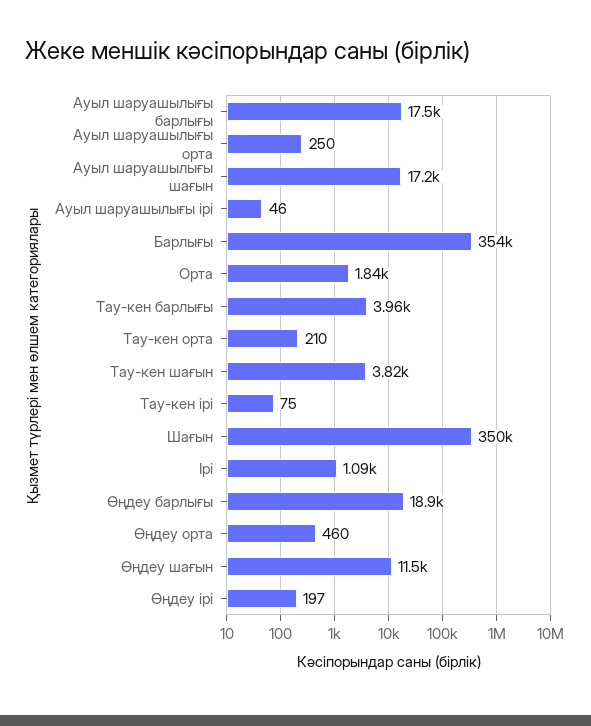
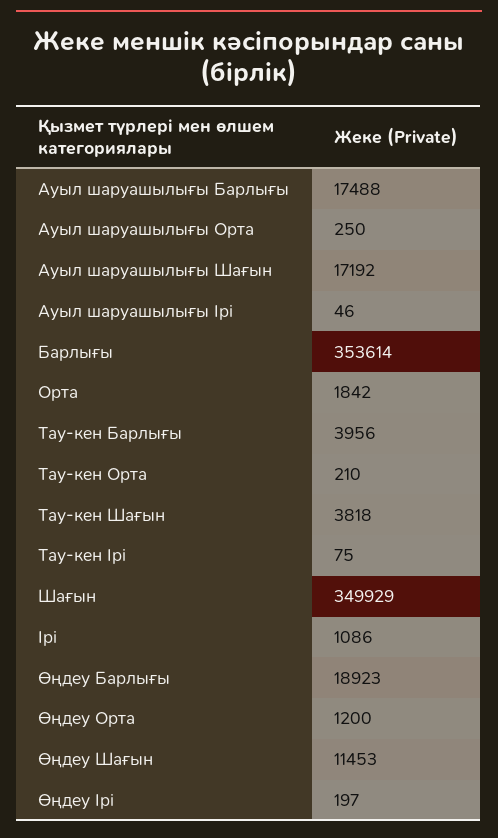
  {
    "Ауыл шаруашылығы барлығы": 17488,
    "Ауыл шаруашылығы орта": 250,
    "Ауыл шаруашылығы шағын": 17192,
    "Ауыл шаруашылығы ірі": 46,
    "Барлығы": 353614,
    "Орта": 1842,
    "Тау-кен барлығы": 3956,
    "Тау-кен орта": 210,
    "Тау-кен шағын": 3818,
    "Тау-кен ірі": 75,
    "Шағын": 349929,
    "Ірі": 1086,
    "Өңдеу барлығы": 18923,
-   "Өңдеу орта": 460,
+   "Өңдеу орта": 1200,
    "Өңдеу шағын": 11453,
    "Өңдеу ірі": 197
  }

